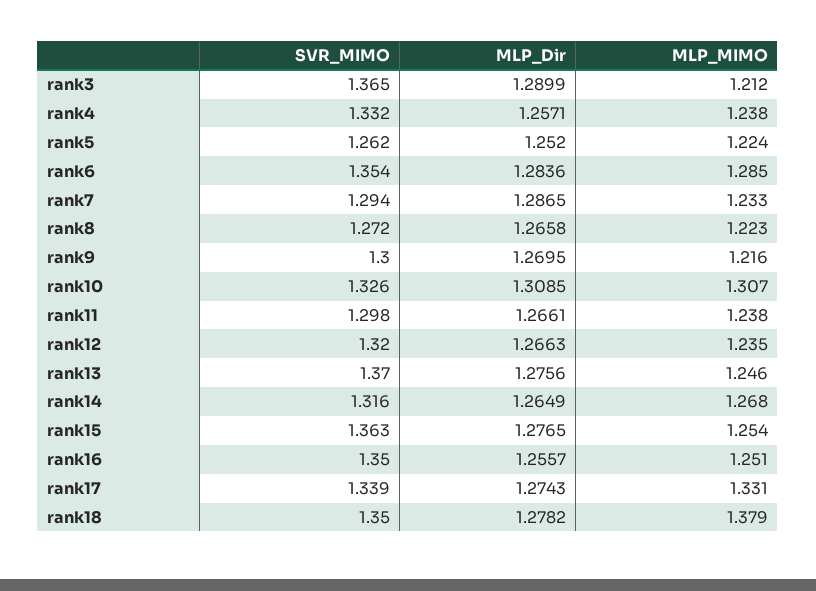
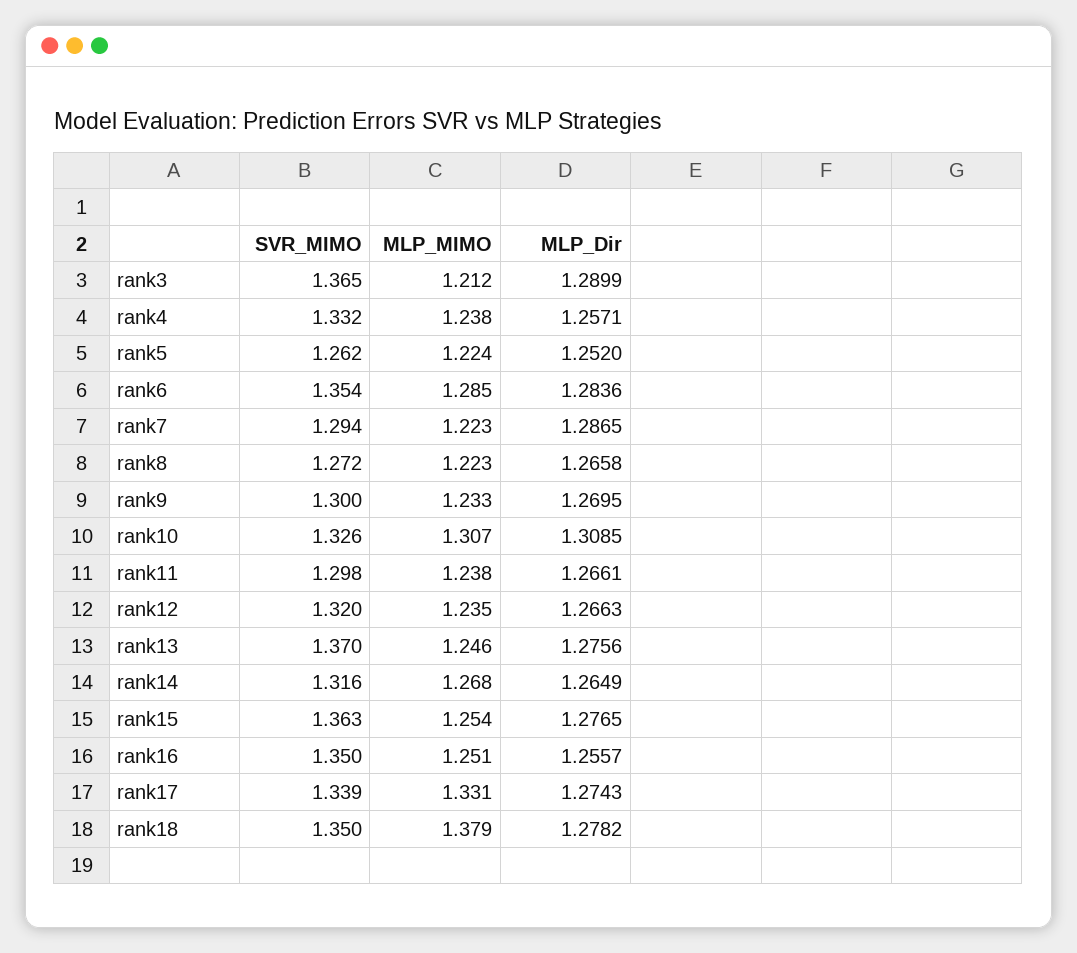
  {
    "SVR_MIMO": {
      "rank3": 1.365,
      "rank4": 1.332,
      "rank5": 1.262,
      "rank6": 1.354,
      "rank7": 1.294,
      "rank8": 1.272,
      "rank9": 1.3,
      "rank10": 1.326,
      "rank11": 1.298,
      "rank12": 1.32,
      "rank13": 1.37,
      "rank14": 1.316,
      "rank15": 1.363,
      "rank16": 1.35,
      "rank17": 1.339,
      "rank18": 1.35
    },
    "MLP_Dir": {
      "rank3": 1.2899,
      "rank4": 1.2571,
      "rank5": 1.252,
      "rank6": 1.2836,
      "rank7": 1.2865,
      "rank8": 1.2658,
      "rank9": 1.2695,
      "rank10": 1.3085,
      "rank11": 1.2661,
      "rank12": 1.2663,
      "rank13": 1.2756,
      "rank14": 1.2649,
      "rank15": 1.2765,
      "rank16": 1.2557,
      "rank17": 1.2743,
      "rank18": 1.2782
    },
    "MLP_MIMO": {
      "rank3": 1.212,
      "rank4": 1.238,
      "rank5": 1.224,
      "rank6": 1.285,
-     "rank7": 1.233,
+     "rank7": 1.223,
      "rank8": 1.223,
-     "rank9": 1.216,
+     "rank9": 1.233,
      "rank10": 1.307,
      "rank11": 1.238,
      "rank12": 1.235,
      "rank13": 1.246,
      "rank14": 1.268,
      "rank15": 1.254,
      "rank16": 1.251,
      "rank17": 1.331,
      "rank18": 1.379
    }
  }

